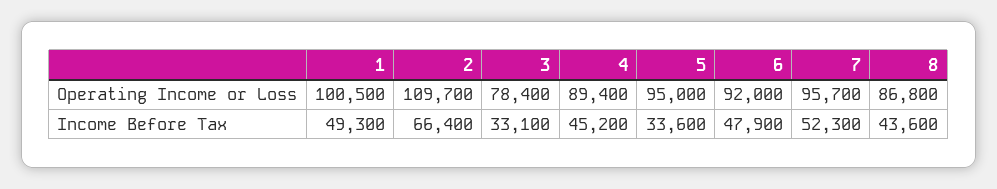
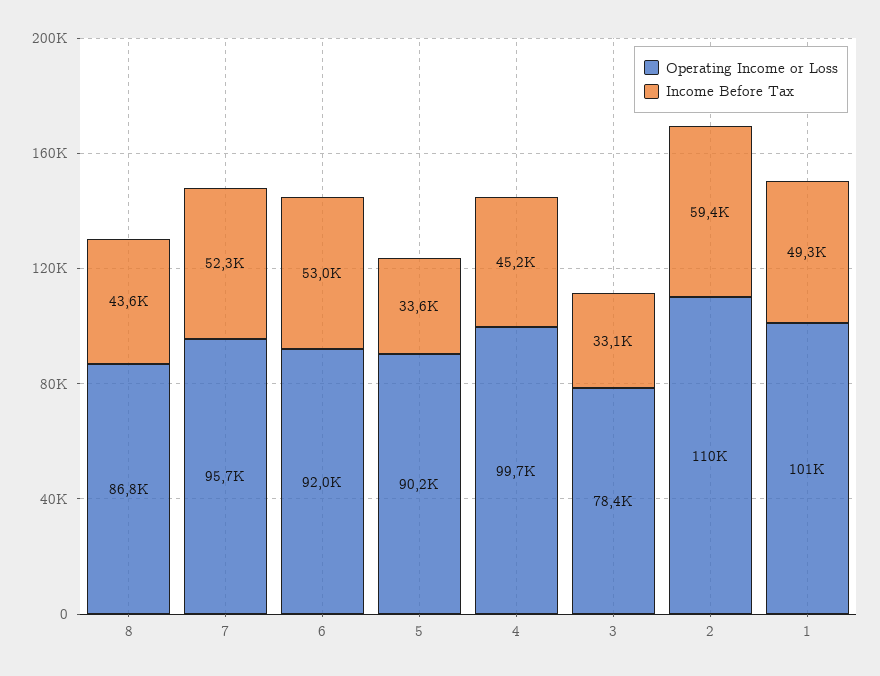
  {
    "Operating Income or Loss": {
      "1": 100500,
      "2": 109700,
      "3": 78400,
-     "4": 89400,
+     "4": 99700,
-     "5": 95000,
+     "5": 90200,
      "6": 92000,
      "7": 95700,
      "8": 86800
    },
    "Income Before Tax": {
      "1": 49300,
-     "2": 66400,
+     "2": 59400,
      "3": 33100,
      "4": 45200,
      "5": 33600,
-     "6": 47900,
+     "6": 53000,
      "7": 52300,
      "8": 43600
    }
  }

